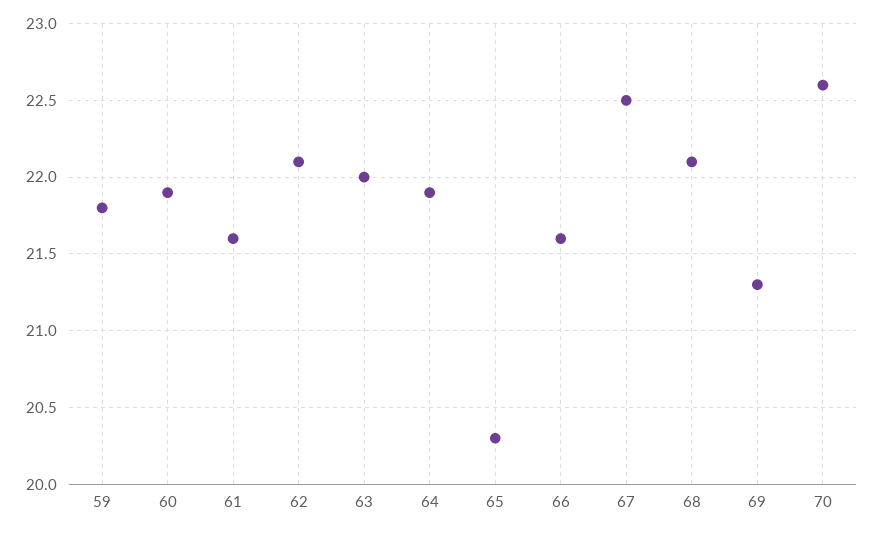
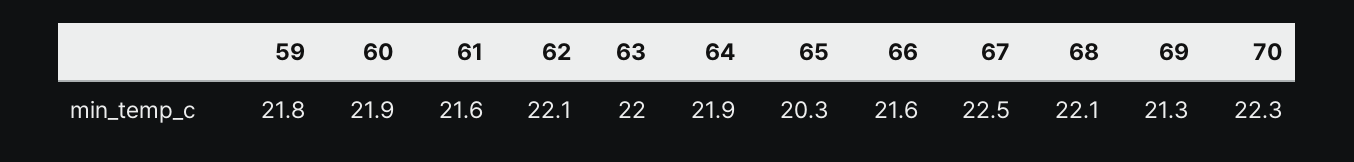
  {
    "59": 21.8,
    "60": 21.9,
    "61": 21.6,
    "62": 22.1,
    "63": 22,
    "64": 21.9,
    "65": 20.3,
    "66": 21.6,
    "67": 22.5,
    "68": 22.1,
    "69": 21.3,
-   "70": 22.6
+   "70": 22.3
  }

